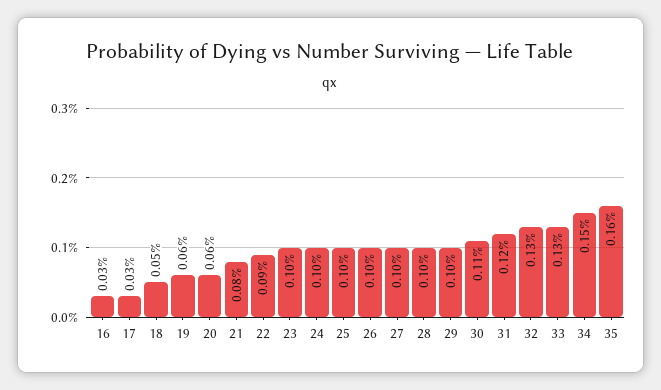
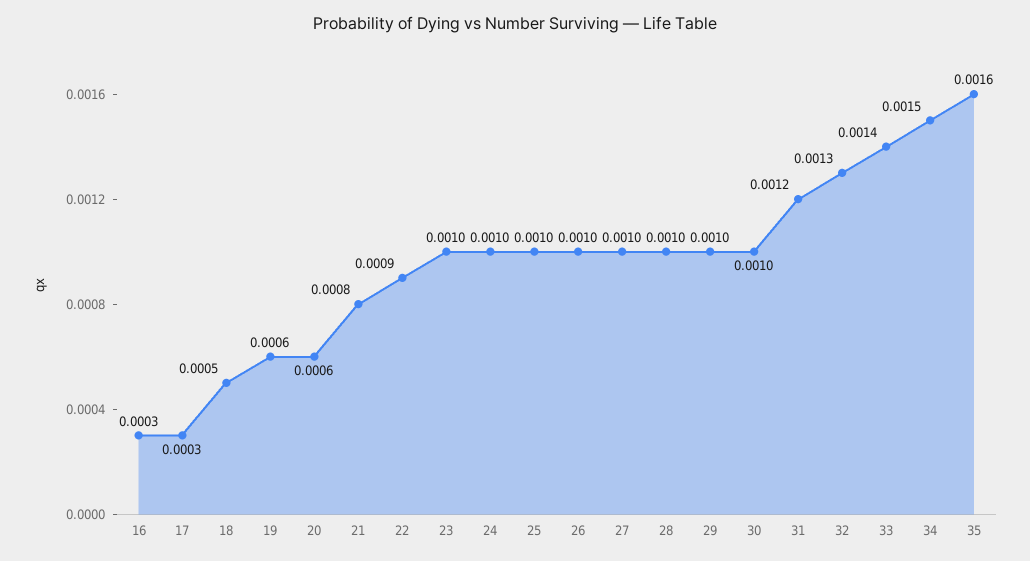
  {
    "16": 0.0003,
    "17": 0.0003,
    "18": 0.0005,
    "19": 0.0006,
    "20": 0.0006,
    "21": 0.0008,
    "22": 0.0009,
    "23": 0.001,
    "24": 0.001,
    "25": 0.001,
    "26": 0.001,
    "27": 0.001,
    "28": 0.001,
    "29": 0.001,
-   "30": 0.0011,
+   "30": 0.001,
    "31": 0.0012,
    "32": 0.0013,
-   "33": 0.0013,
+   "33": 0.0014,
    "34": 0.0015,
    "35": 0.0016
  }

